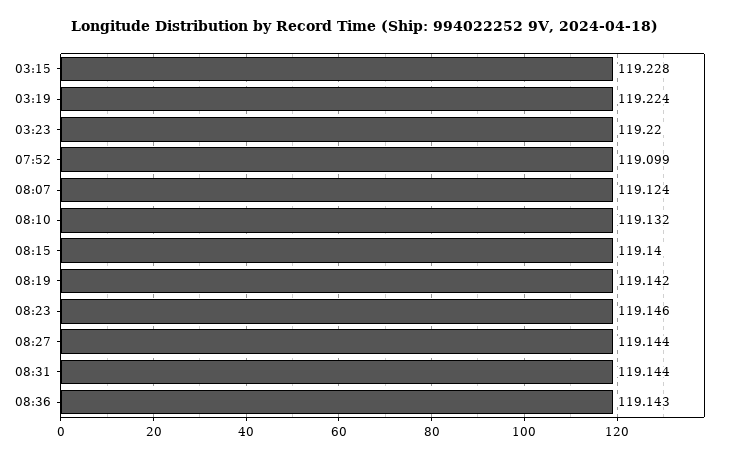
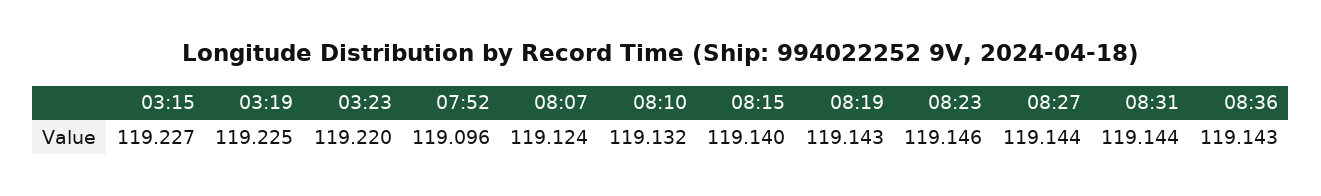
  {
-   "03:15": 119.228,
+   "03:15": 119.227,
-   "03:19": 119.224,
+   "03:19": 119.225,
    "03:23": 119.22,
-   "07:52": 119.099,
+   "07:52": 119.096,
    "08:07": 119.124,
    "08:10": 119.132,
    "08:15": 119.14,
-   "08:19": 119.142,
+   "08:19": 119.143,
    "08:23": 119.146,
    "08:27": 119.144,
    "08:31": 119.144,
    "08:36": 119.143
  }

